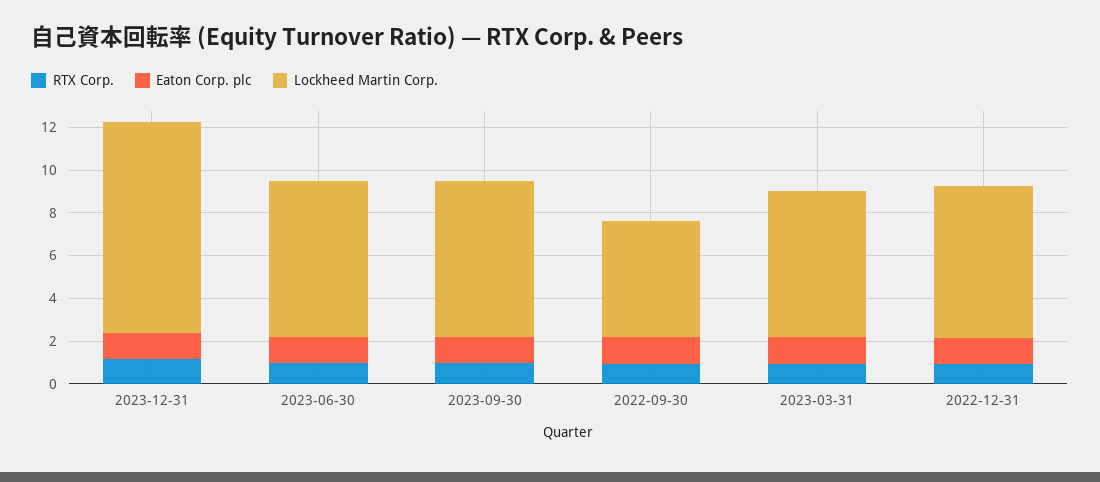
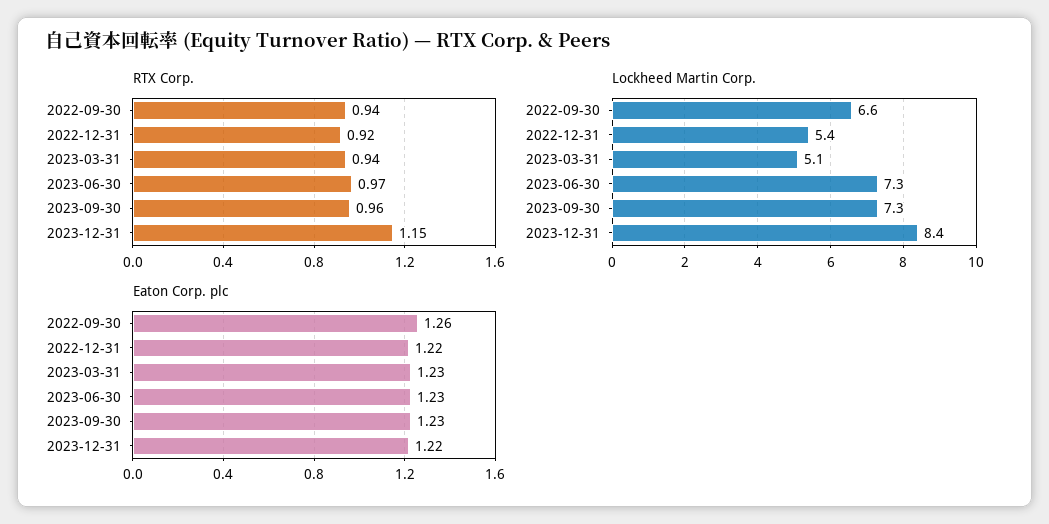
  {
    "RTX Corp.": {
      "2023-12-31": 1.15,
      "2023-06-30": 0.97,
      "2023-09-30": 0.96,
      "2022-09-30": 0.94,
      "2023-03-31": 0.94,
      "2022-12-31": 0.92
    },
    "Eaton Corp. plc": {
      "2023-12-31": 1.22,
      "2023-06-30": 1.23,
      "2023-09-30": 1.23,
      "2022-09-30": 1.26,
      "2023-03-31": 1.23,
      "2022-12-31": 1.22
    },
    "Lockheed Martin Corp.": {
-     "2023-12-31": 10,
+     "2023-12-31": 8.4,
      "2023-06-30": 7.3,
      "2023-09-30": 7.3,
-     "2022-09-30": 5.5,
+     "2022-09-30": 6.6,
-     "2023-03-31": 7,
+     "2023-03-31": 5.1,
-     "2022-12-31": 7
+     "2022-12-31": 5.4
    }
  }

